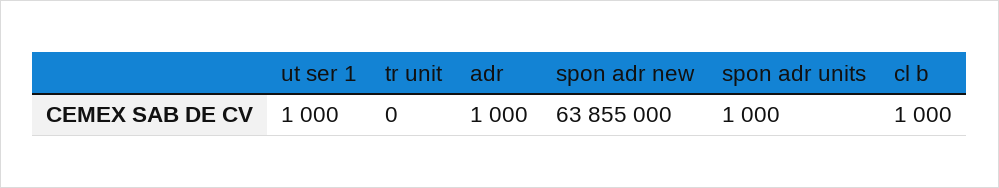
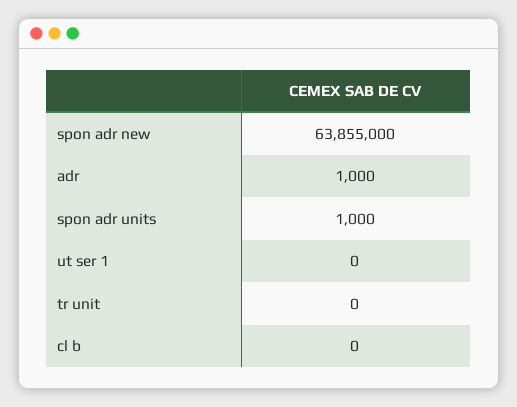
  {
-   "ut ser 1": 1000,
+   "ut ser 1": 0,
    "tr unit": 0,
    "adr": 1000,
    "spon adr new": 63855000,
    "spon adr units": 1000,
-   "cl b": 1000
+   "cl b": 0
  }

